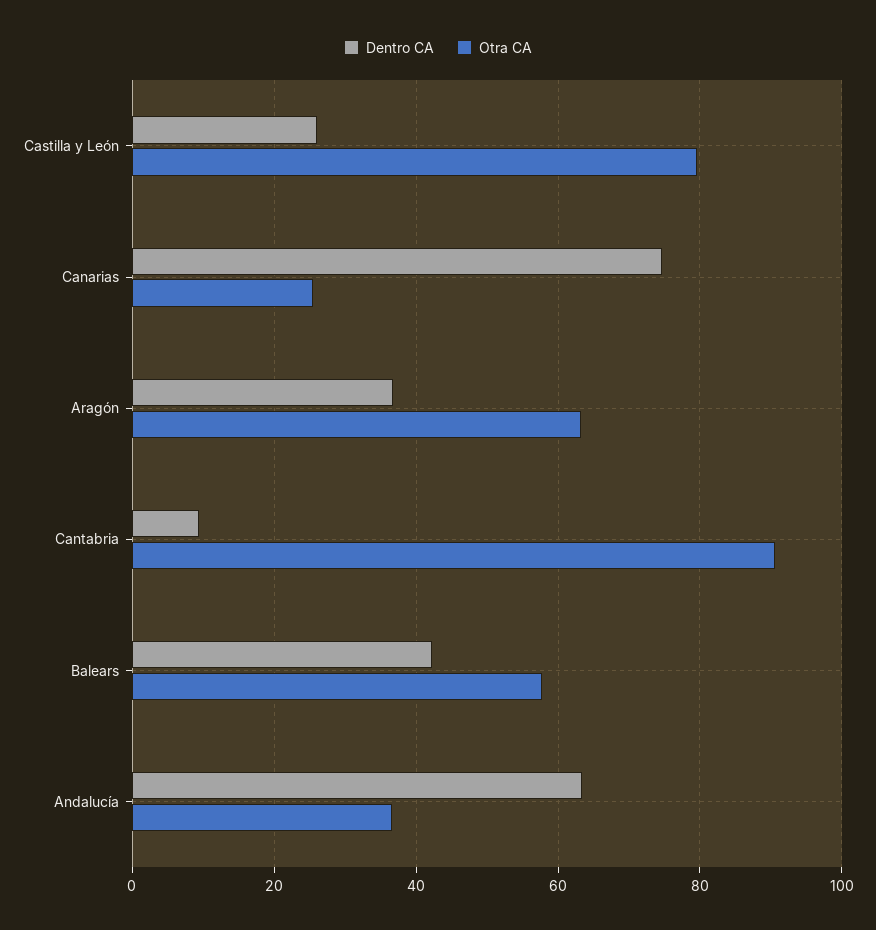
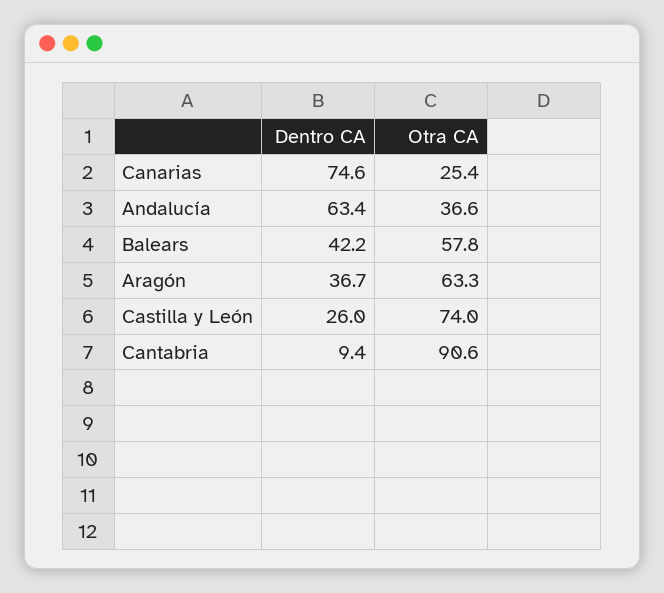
  {
    "Dentro CA": {
      "Castilla y León": 26,
      "Canarias": 74.6,
      "Aragón": 36.7,
      "Cantabria": 9.4,
      "Balears": 42.2,
      "Andalucía": 63.4
    },
    "Otra CA": {
-     "Castilla y León": 80,
+     "Castilla y León": 74,
      "Canarias": 25.4,
      "Aragón": 63.3,
      "Cantabria": 90.6,
      "Balears": 57.8,
      "Andalucía": 36.6
    }
  }

